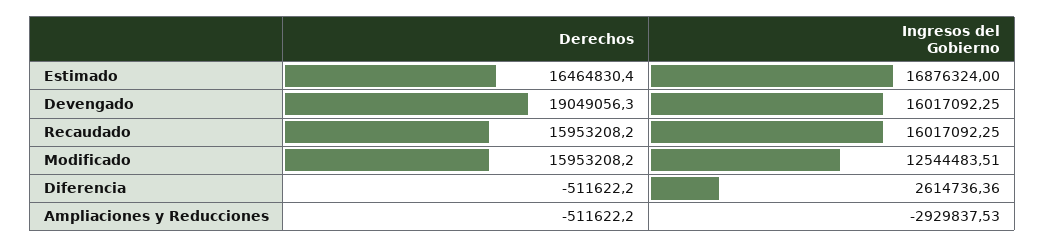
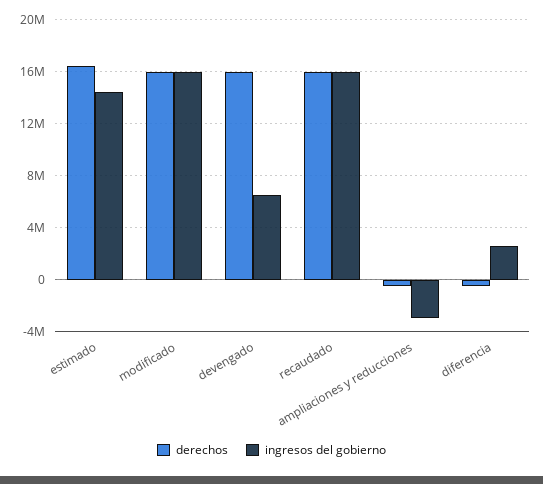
  {
    "Derechos": {
      "Estimado": 16464830.4,
-     "Devengado": 19049056.3,
+     "Devengado": 16000000,
      "Recaudado": 15953208.2,
      "Modificado": 15953208.2,
      "Diferencia": -511622.2,
      "Ampliaciones y Reducciones": -511622.2
    },
    "Ingresos del Gobierno": {
-     "Estimado": 16876324,
+     "Estimado": 14500000,
-     "Devengado": 16017092.25,
+     "Devengado": 6500000,
      "Recaudado": 16017092.25,
-     "Modificado": 12544483.51,
+     "Modificado": 16000000,
      "Diferencia": 2614736.36,
      "Ampliaciones y Reducciones": -2929837.53
    }
  }

